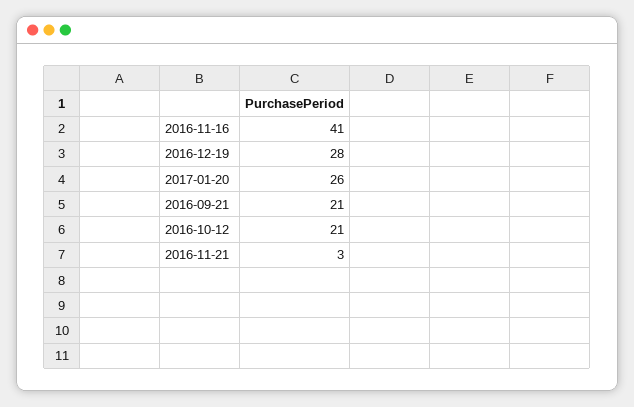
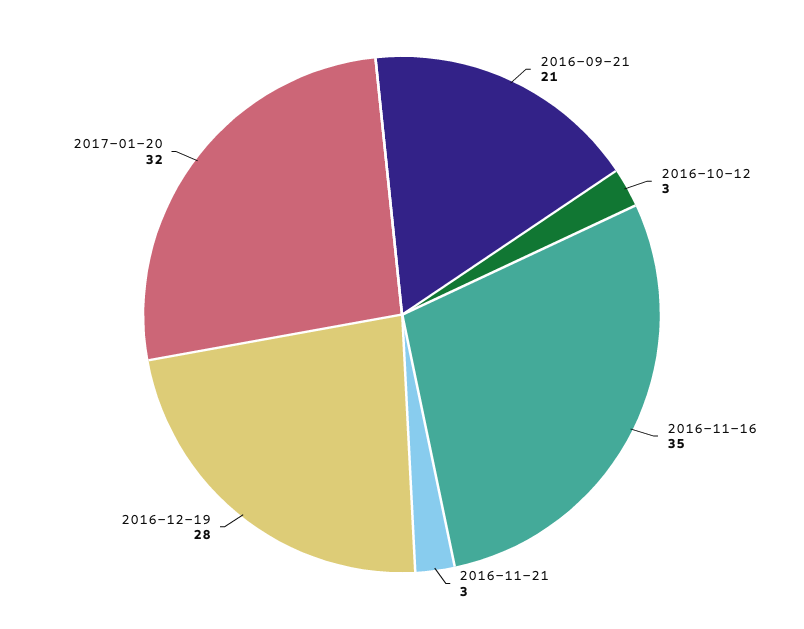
  {
-   "2016-11-16": 41,
+   "2016-11-16": 35,
    "2016-12-19": 28,
-   "2017-01-20": 26,
+   "2017-01-20": 32,
    "2016-09-21": 21,
-   "2016-10-12": 21,
+   "2016-10-12": 3,
    "2016-11-21": 3
  }

